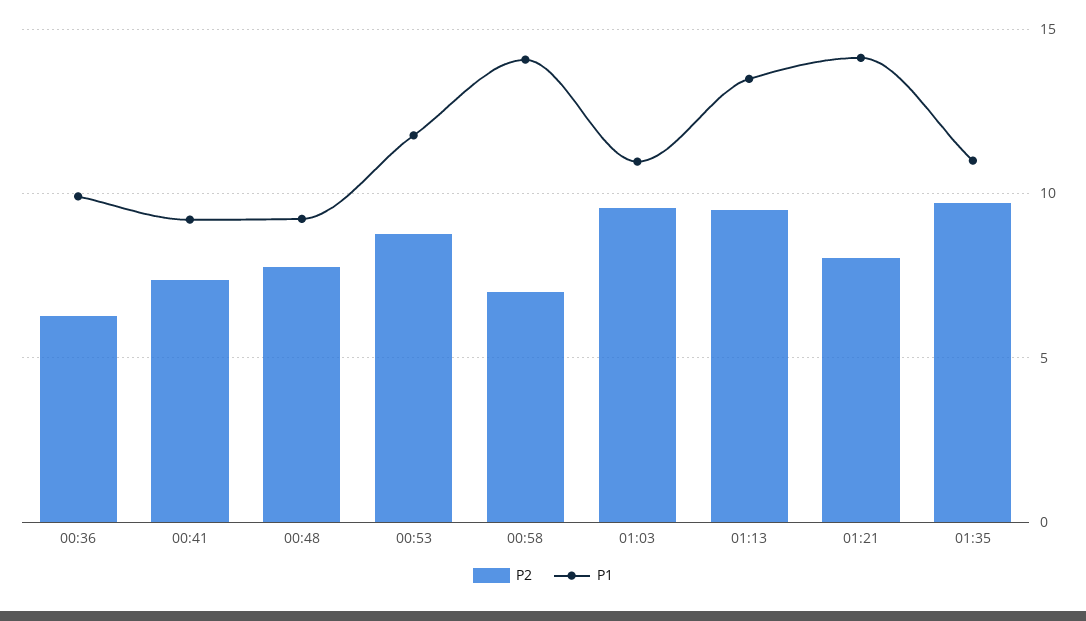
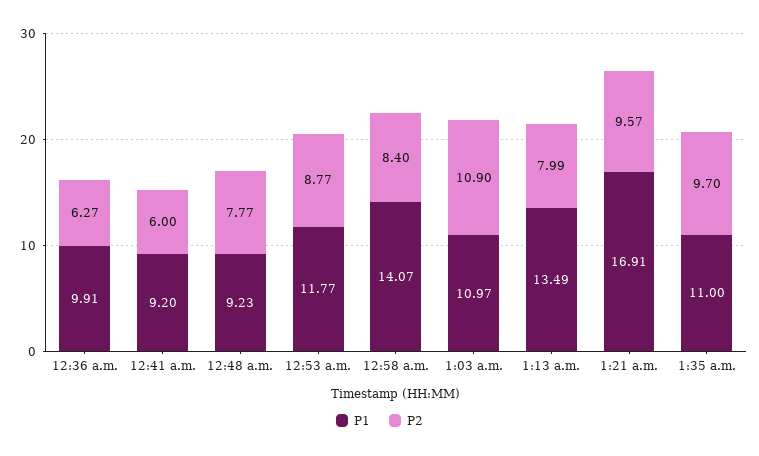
  {
    "P2": {
      "00:36": 6.27,
-     "00:41": 7.5,
+     "00:41": 6,
      "00:48": 7.77,
      "00:53": 8.77,
-     "00:58": 7,
+     "00:58": 8.4,
-     "01:03": 9.5,
+     "01:03": 10.9,
-     "01:13": 9.5,
+     "01:13": 7.99,
-     "01:21": 8,
+     "01:21": 9.57,
      "01:35": 9.7
    },
    "P1": {
      "00:36": 9.91,
      "00:41": 9.2,
      "00:48": 9.23,
      "00:53": 11.77,
      "00:58": 14.07,
      "01:03": 10.97,
      "01:13": 13.49,
-     "01:21": 14,
+     "01:21": 16.91,
      "01:35": 11
    }
  }

